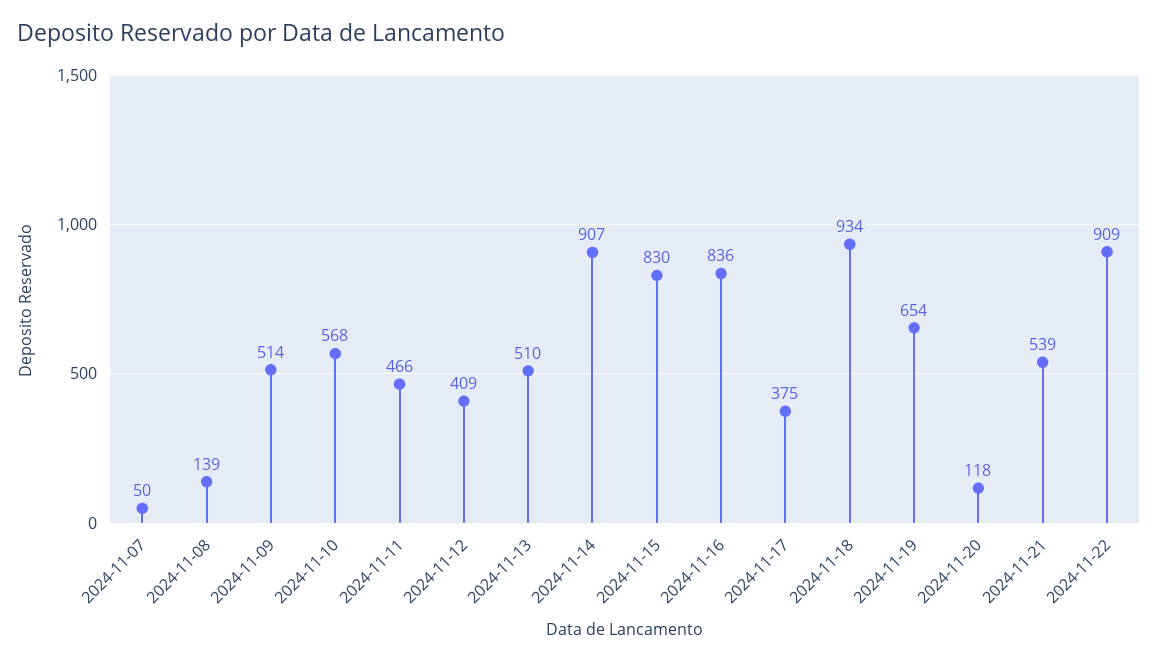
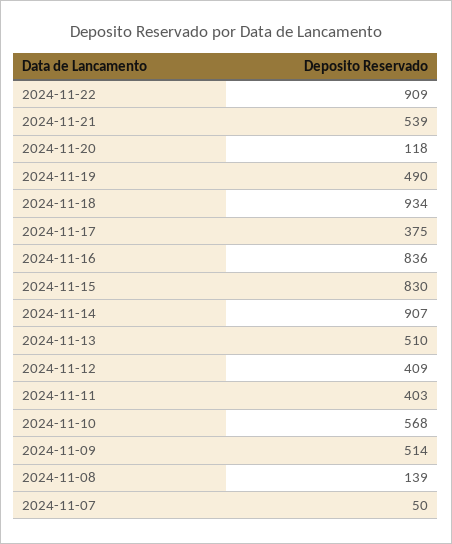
  {
    "2024-11-07": 50,
    "2024-11-08": 139,
    "2024-11-09": 514,
    "2024-11-10": 568,
-   "2024-11-11": 466,
+   "2024-11-11": 403,
    "2024-11-12": 409,
    "2024-11-13": 510,
    "2024-11-14": 907,
    "2024-11-15": 830,
    "2024-11-16": 836,
    "2024-11-17": 375,
    "2024-11-18": 934,
-   "2024-11-19": 654,
+   "2024-11-19": 490,
    "2024-11-20": 118,
    "2024-11-21": 539,
    "2024-11-22": 909
  }

